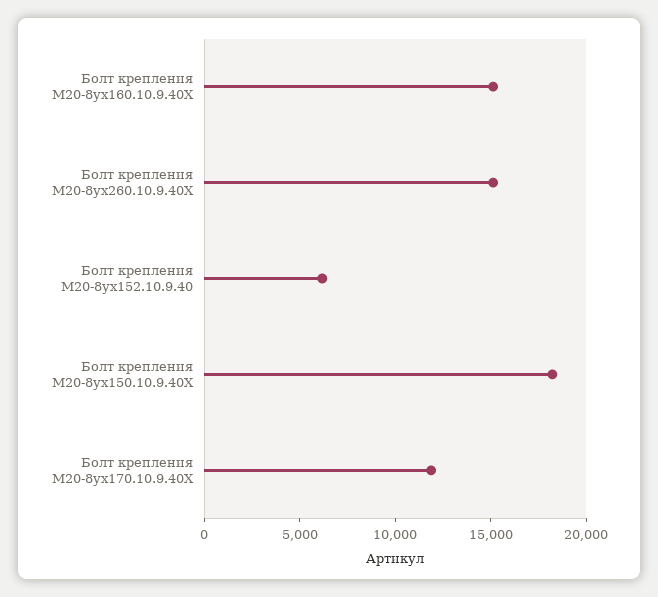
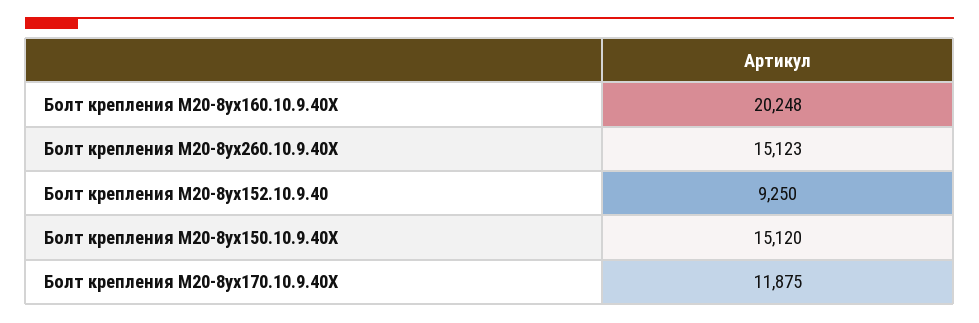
  {
-   "Болт крепления М20-8ух160.10.9.40Х": 15000,
+   "Болт крепления М20-8ух160.10.9.40Х": 20248,
    "Болт крепления М20-8ух260.10.9.40Х": 15123,
-   "Болт крепления М20-8ух152.10.9.40": 6000,
+   "Болт крепления М20-8ух152.10.9.40": 9250,
-   "Болт крепления М20-8ух150.10.9.40Х": 18000,
+   "Болт крепления М20-8ух150.10.9.40Х": 15120,
    "Болт крепления М20-8ух170.10.9.40Х": 11875
  }

